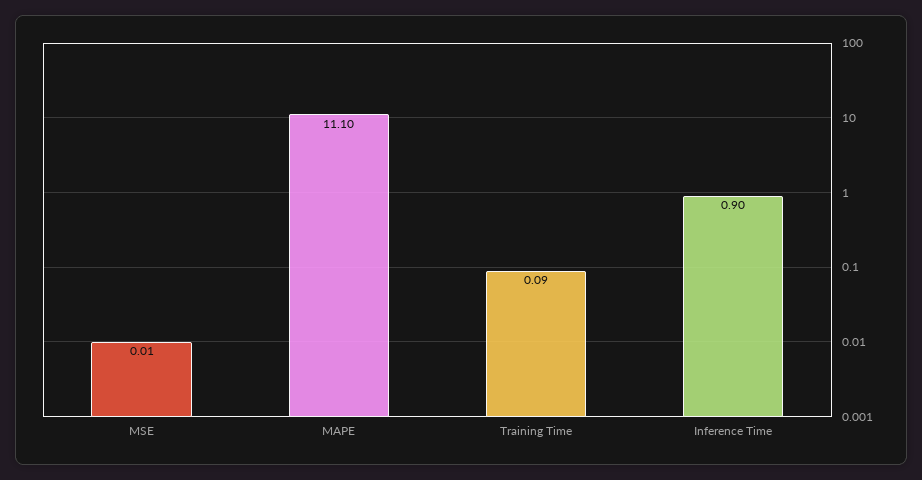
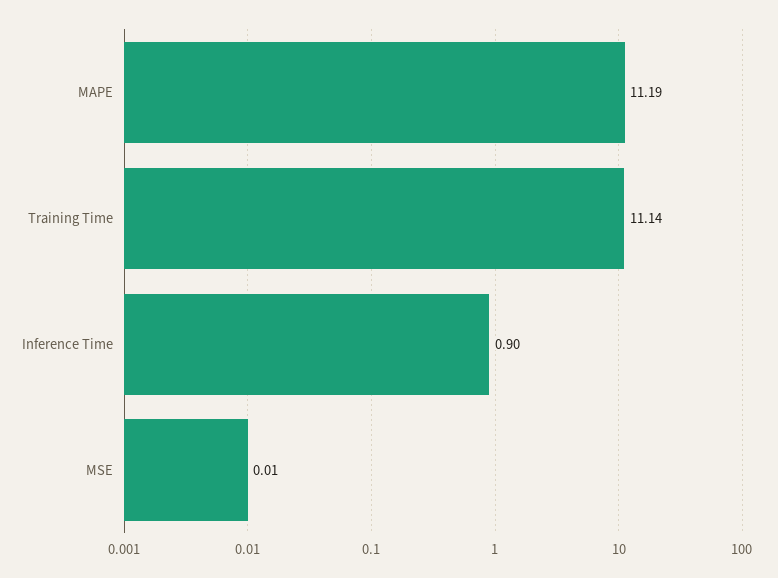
  {
    "MSE": 0.01,
-   "MAPE": 11.1,
+   "MAPE": 11.19,
-   "Training Time": 0.09,
+   "Training Time": 11.14,
    "Inference Time": 0.9
  }

